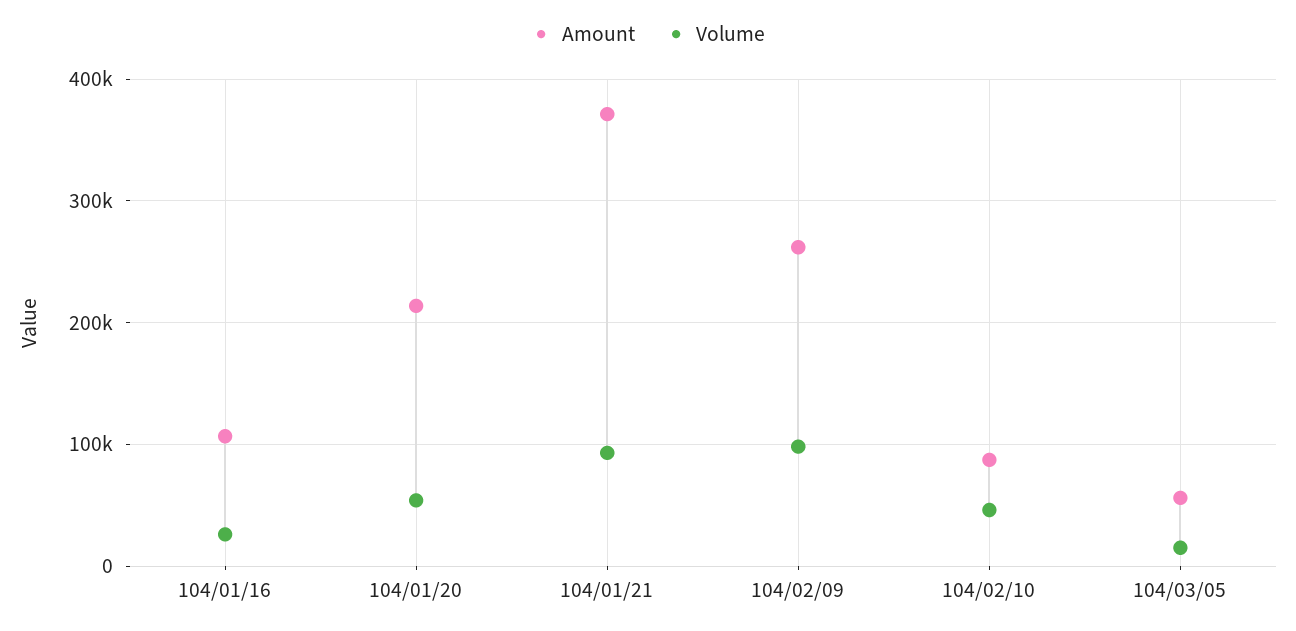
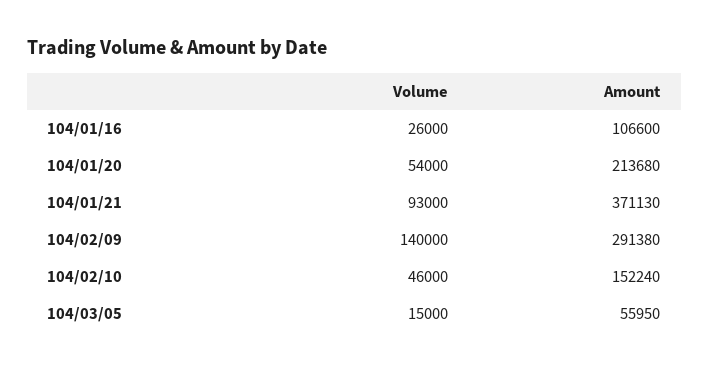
  {
    "Amount": {
      "104/01/16": 106600,
      "104/01/20": 213680,
      "104/01/21": 371130,
-     "104/02/09": 260000,
+     "104/02/09": 291380,
-     "104/02/10": 90000,
+     "104/02/10": 152240,
      "104/03/05": 55950
    },
    "Volume": {
      "104/01/16": 26000,
      "104/01/20": 54000,
      "104/01/21": 93000,
-     "104/02/09": 100000,
+     "104/02/09": 140000,
      "104/02/10": 46000,
      "104/03/05": 15000
    }
  }

